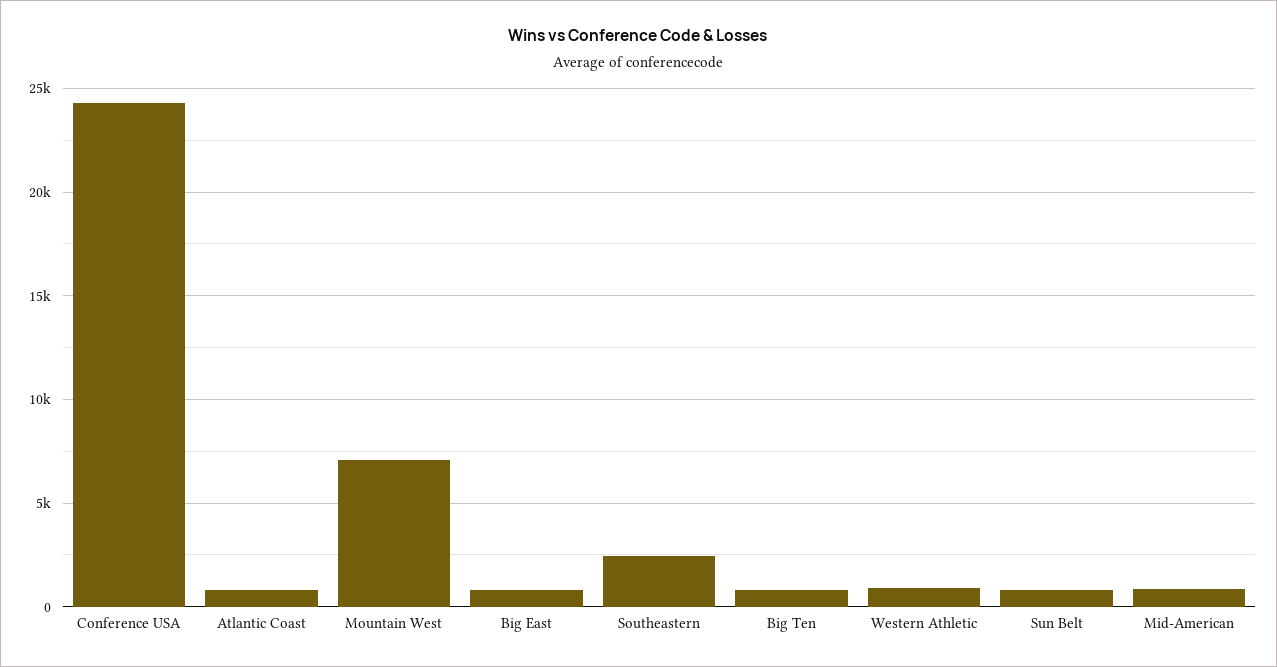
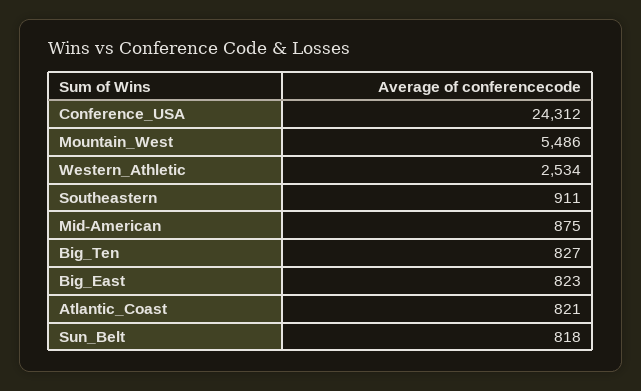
  {
    "Conference USA": 24312,
    "Atlantic Coast": 821,
-   "Mountain West": 7000,
+   "Mountain West": 5486,
    "Big East": 823,
-   "Southeastern": 2500,
+   "Southeastern": 911,
    "Big Ten": 827,
-   "Western Athletic": 1000,
+   "Western Athletic": 2534,
    "Sun Belt": 818,
    "Mid-American": 875
  }

